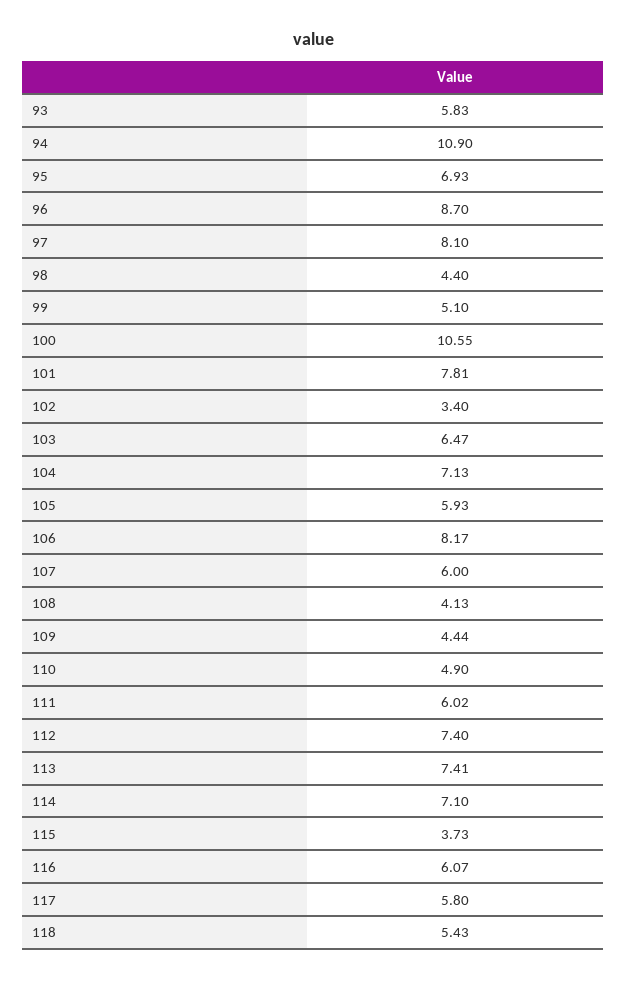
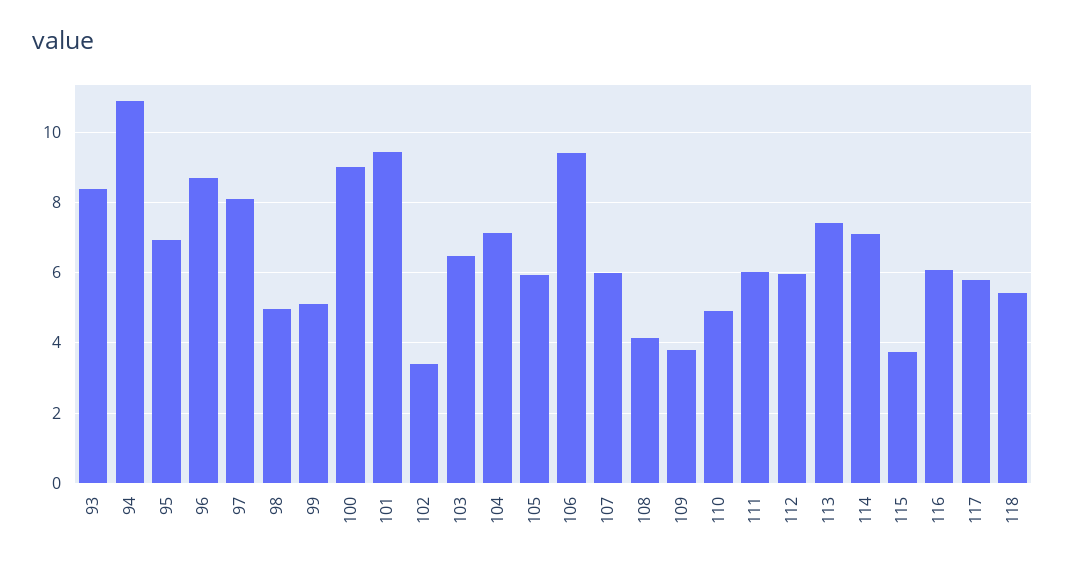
  {
-   "93": 5.83,
+   "93": 8.4,
    "94": 10.9,
    "95": 6.93,
    "96": 8.7,
    "97": 8.1,
-   "98": 4.4,
+   "98": 5,
    "99": 5.1,
-   "100": 10.55,
+   "100": 9,
-   "101": 7.81,
+   "101": 9.4,
    "102": 3.4,
    "103": 6.47,
    "104": 7.13,
    "105": 5.93,
-   "106": 8.17,
+   "106": 9.4,
    "107": 6,
    "108": 4.13,
-   "109": 4.44,
+   "109": 3.8,
    "110": 4.9,
    "111": 6.02,
-   "112": 7.4,
+   "112": 6,
    "113": 7.41,
    "114": 7.1,
    "115": 3.73,
    "116": 6.07,
    "117": 5.8,
    "118": 5.43
  }

